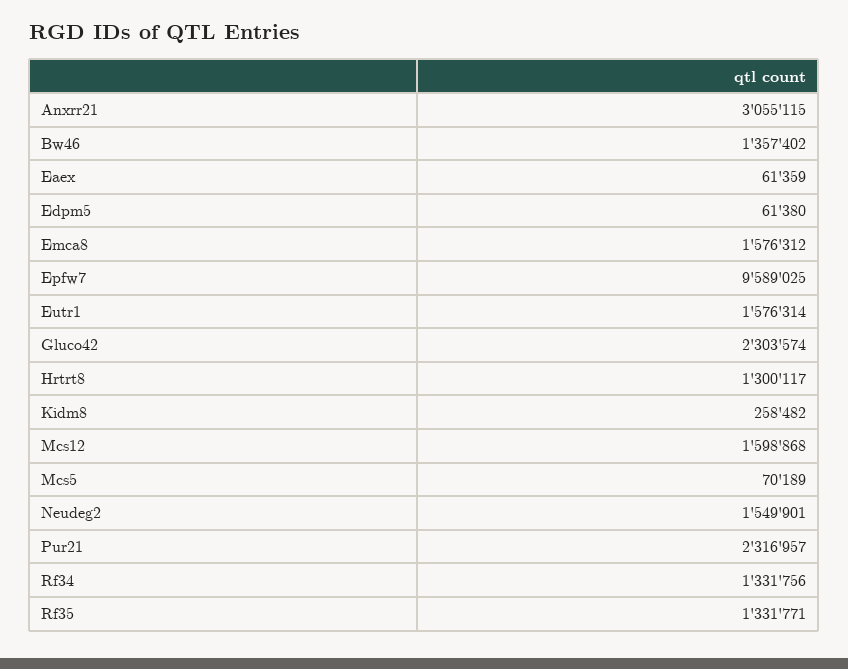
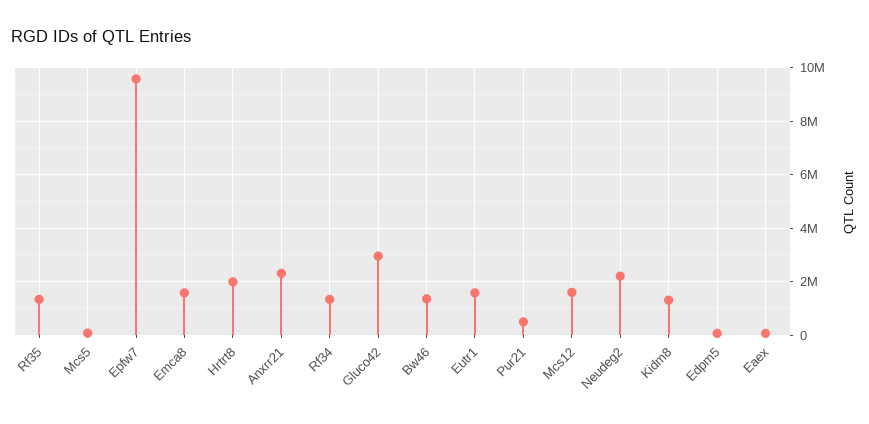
  {
-   "Anxrr21": 3055115,
+   "Anxrr21": 2250000,
    "Bw46": 1357402,
    "Eaex": 61359,
    "Edpm5": 61380,
    "Emca8": 1576312,
    "Epfw7": 9589025,
    "Eutr1": 1576314,
-   "Gluco42": 2303574,
+   "Gluco42": 3000000,
-   "Hrtrt8": 1300117,
+   "Hrtrt8": 2000000,
-   "Kidm8": 258482,
+   "Kidm8": 1250000,
    "Mcs12": 1598868,
    "Mcs5": 70189,
-   "Neudeg2": 1549901,
+   "Neudeg2": 2250000,
-   "Pur21": 2316957,
+   "Pur21": 500000,
    "Rf34": 1331756,
    "Rf35": 1331771
  }

